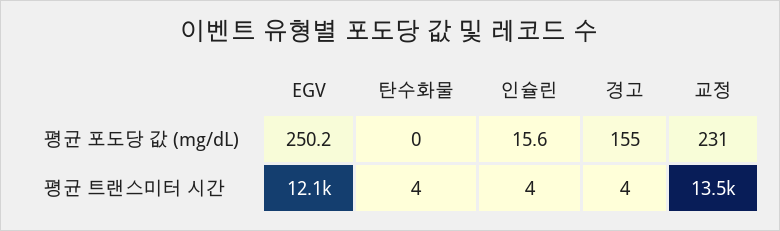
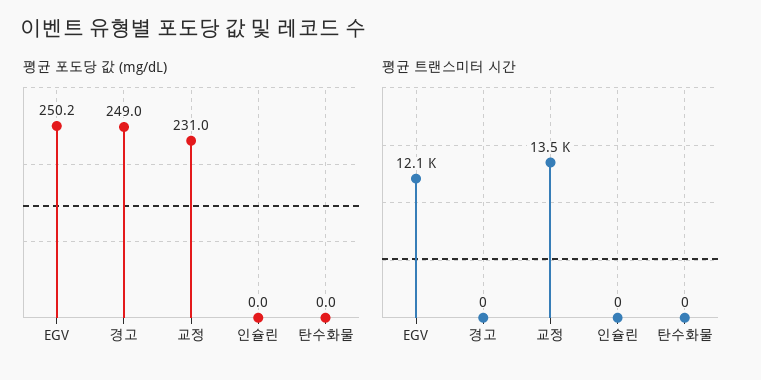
  {
    "평균 포도당 값 (mg/dL)": {
      "EGV": 250.2,
      "탄수화물": 0,
-     "인슐린": 15.6,
+     "인슐린": 0,
-     "경고": 155,
+     "경고": 249,
      "교정": 231
    },
    "평균 트랜스미터 시간": {
      "EGV": 12100,
-     "탄수화물": 4,
+     "탄수화물": 0,
-     "인슐린": 4,
+     "인슐린": 0,
-     "경고": 4,
+     "경고": 0,
      "교정": 13500
    }
  }

